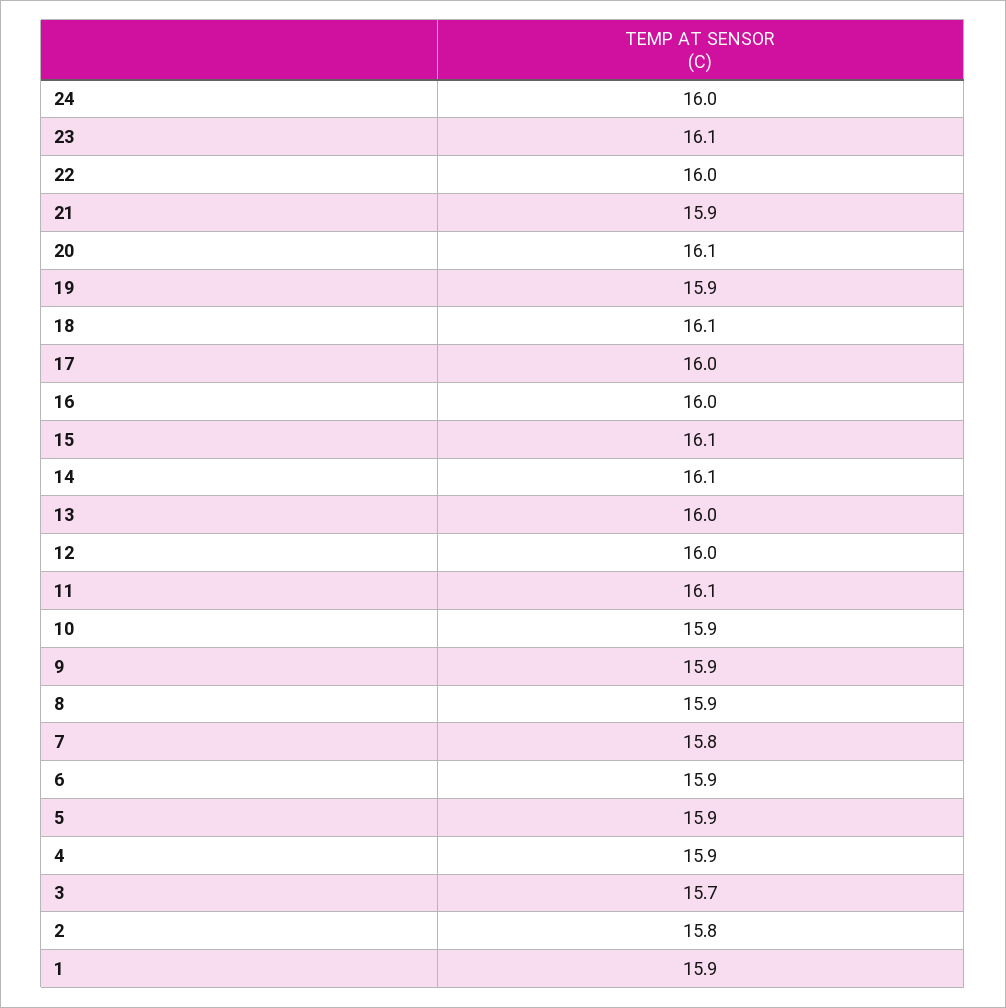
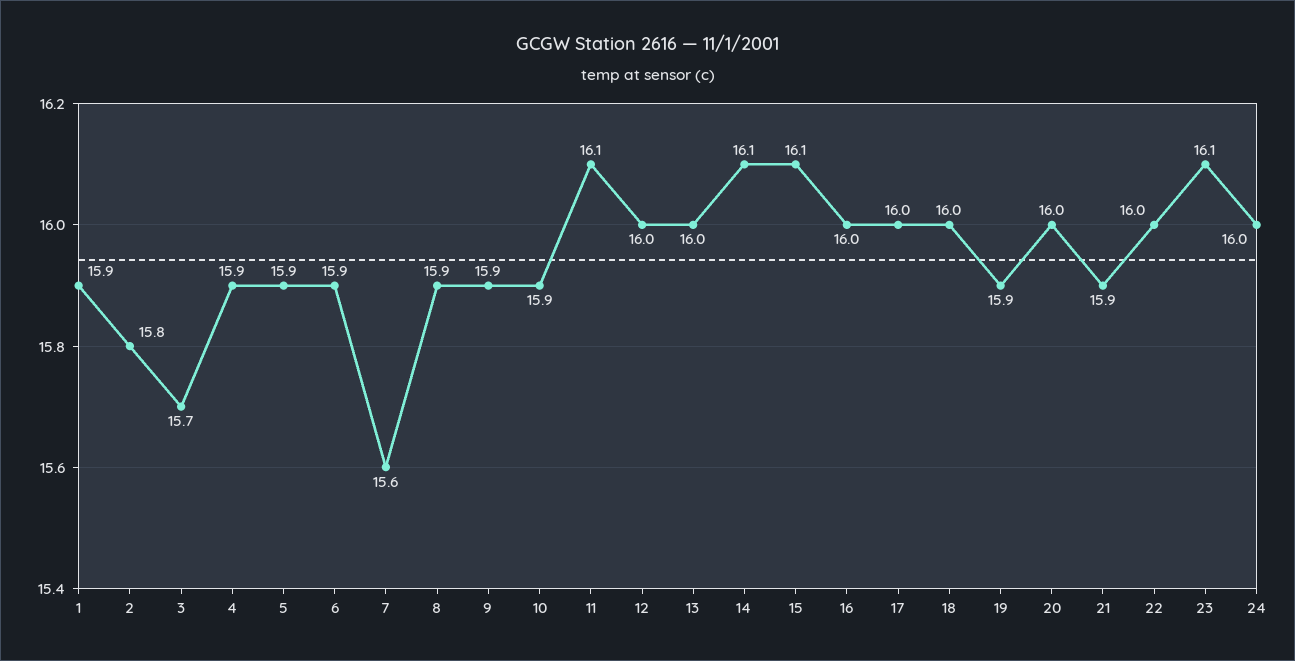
  {
    "24": 16,
    "23": 16.1,
    "22": 16,
    "21": 15.9,
-   "20": 16.1,
+   "20": 16,
    "19": 15.9,
-   "18": 16.1,
+   "18": 16,
    "17": 16,
    "16": 16,
    "15": 16.1,
    "14": 16.1,
    "13": 16,
    "12": 16,
    "11": 16.1,
    "10": 15.9,
    "9": 15.9,
    "8": 15.9,
-   "7": 15.8,
+   "7": 15.6,
    "6": 15.9,
    "5": 15.9,
    "4": 15.9,
    "3": 15.7,
    "2": 15.8,
    "1": 15.9
  }

